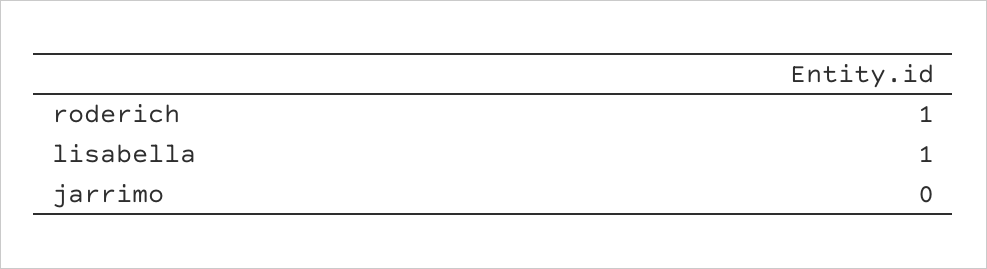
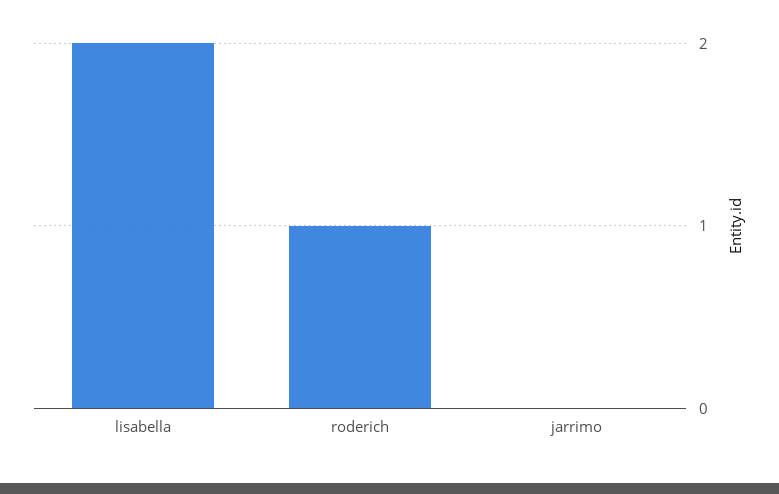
  {
    "roderich": 1,
-   "lisabella": 1,
+   "lisabella": 2,
    "jarrimo": 0
  }

